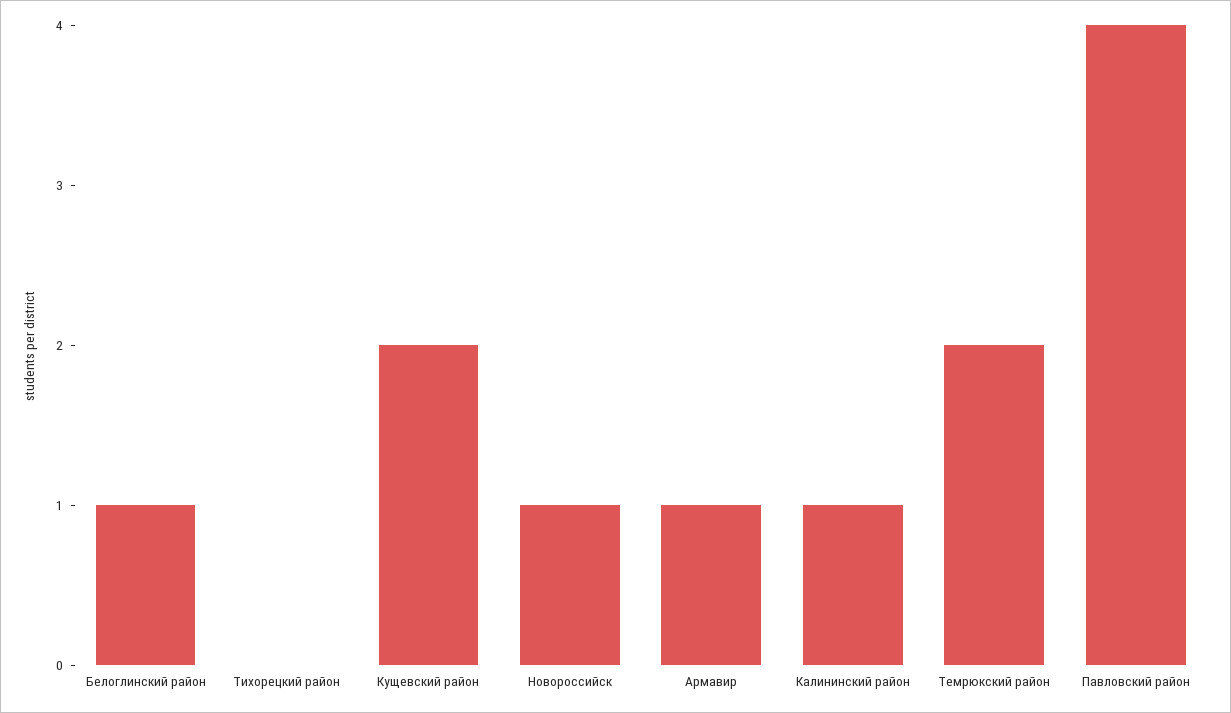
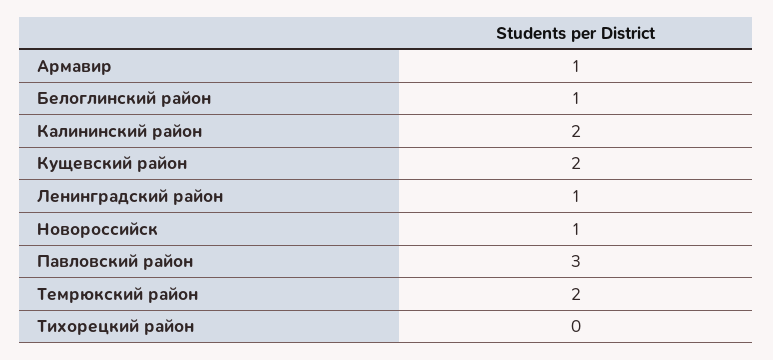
  {
    "Белоглинский район": 1,
    "Тихорецкий район": 0,
    "Кущевский район": 2,
    "Новороссийск": 1,
    "Армавир": 1,
-   "Калининский район": 1,
+   "Калининский район": 2,
    "Темрюкский район": 2,
-   "Павловский район": 4
+   "Павловский район": 3,
+   "Ленинградский район": 1
  }

